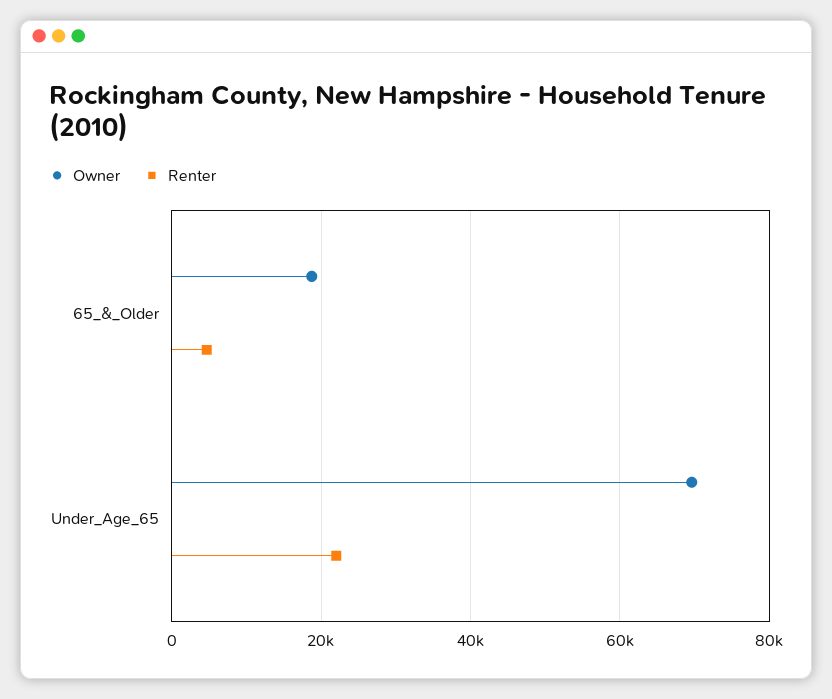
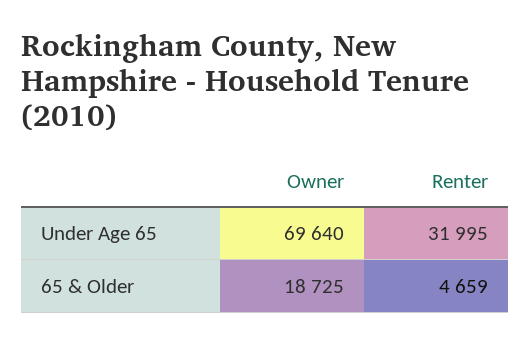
  {
    "Owner": {
      "65_&_Older": 18725,
      "Under_Age_65": 69640
    },
    "Renter": {
      "65_&_Older": 4659,
-     "Under_Age_65": 22000
+     "Under_Age_65": 31995
    }
  }

